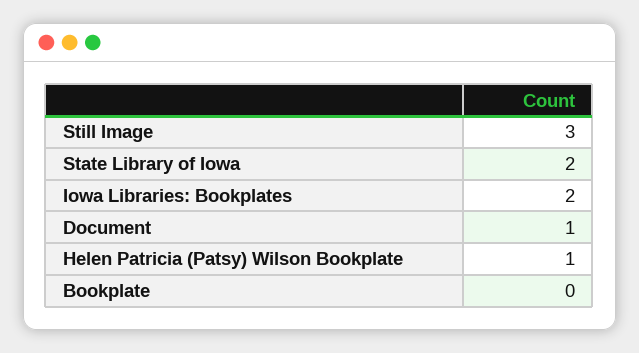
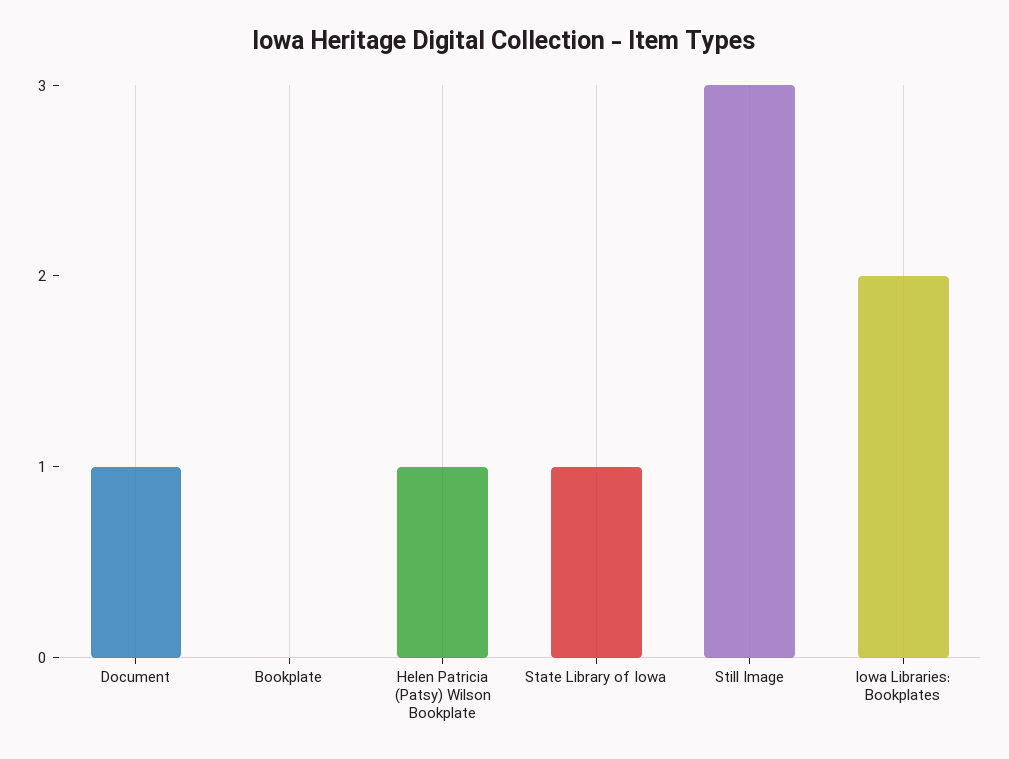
  {
    "Still Image": 3,
-   "State Library of Iowa": 2,
+   "State Library of Iowa": 1,
    "Iowa Libraries: Bookplates": 2,
    "Document": 1,
    "Helen Patricia (Patsy) Wilson Bookplate": 1,
    "Bookplate": 0
  }

